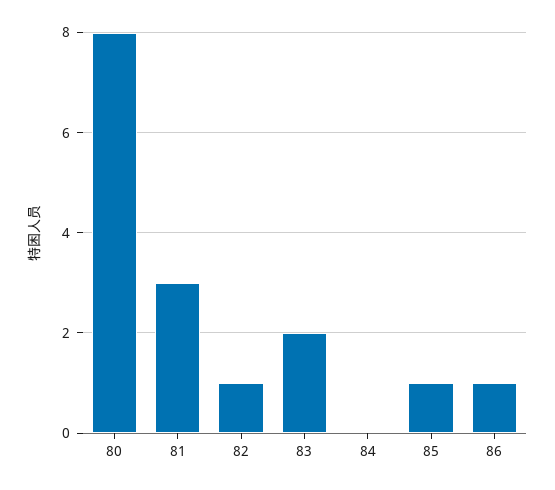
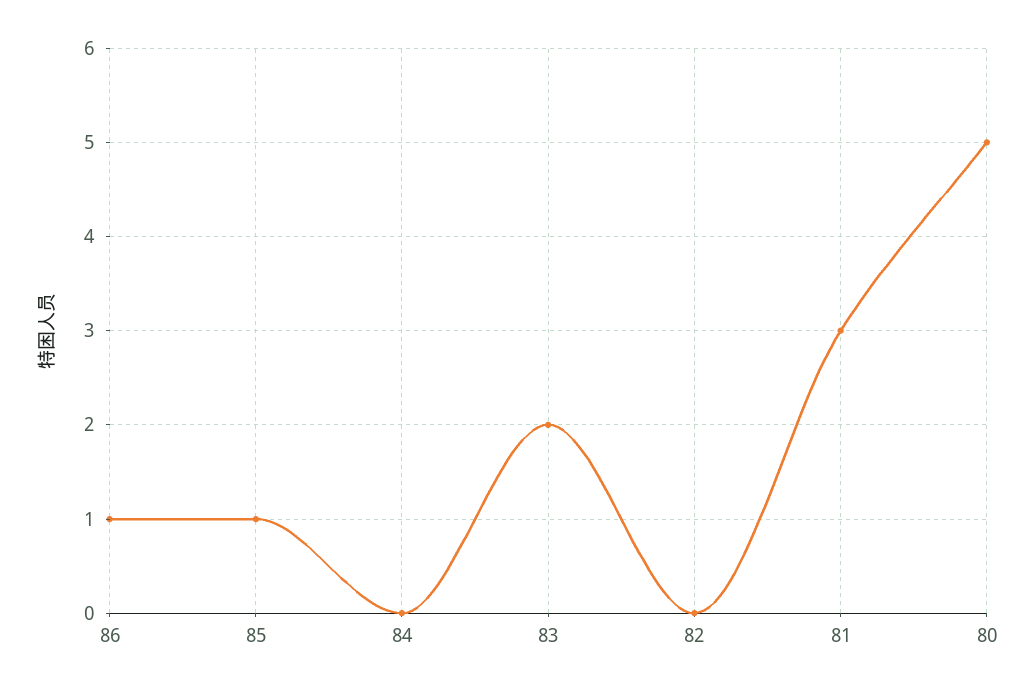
  {
-   "80": 8,
+   "80": 5,
    "81": 3,
-   "82": 1,
+   "82": 0,
    "83": 2,
    "84": 0,
    "85": 1,
    "86": 1
  }

